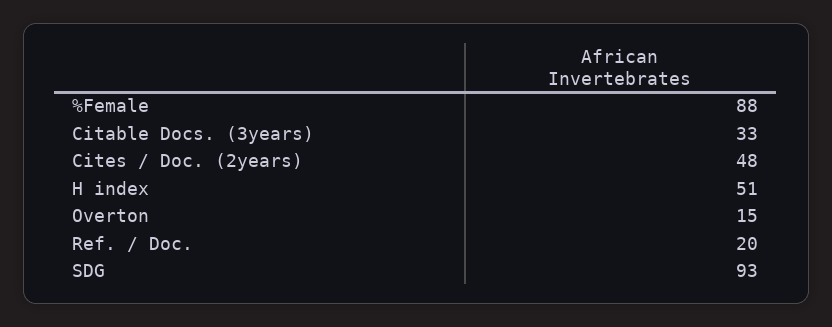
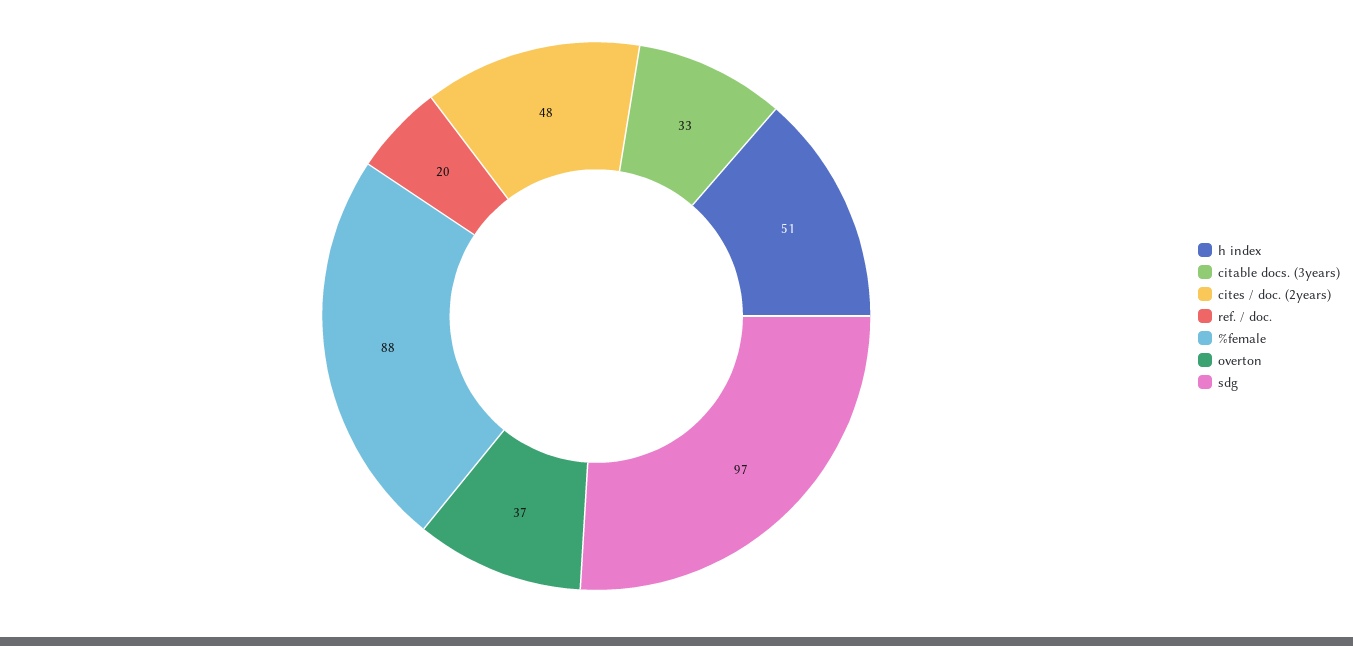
  {
    "%Female": 88,
    "Citable Docs. (3years)": 33,
    "Cites / Doc. (2years)": 48,
    "H index": 51,
-   "Overton": 15,
+   "Overton": 37,
    "Ref. / Doc.": 20,
-   "SDG": 93
+   "SDG": 97
  }

